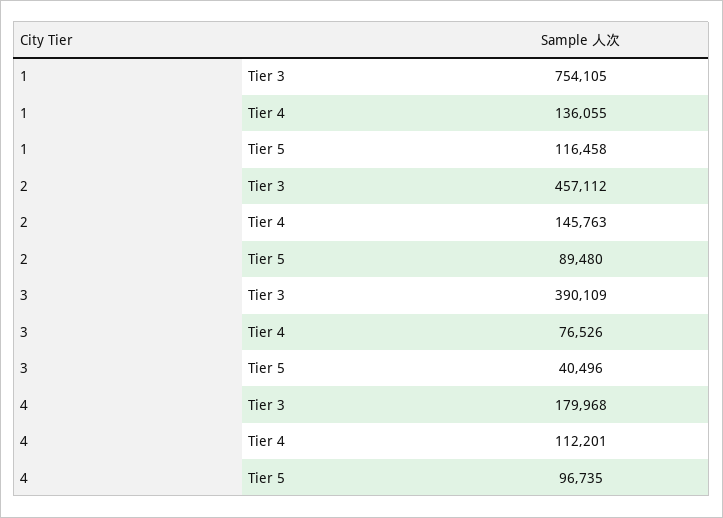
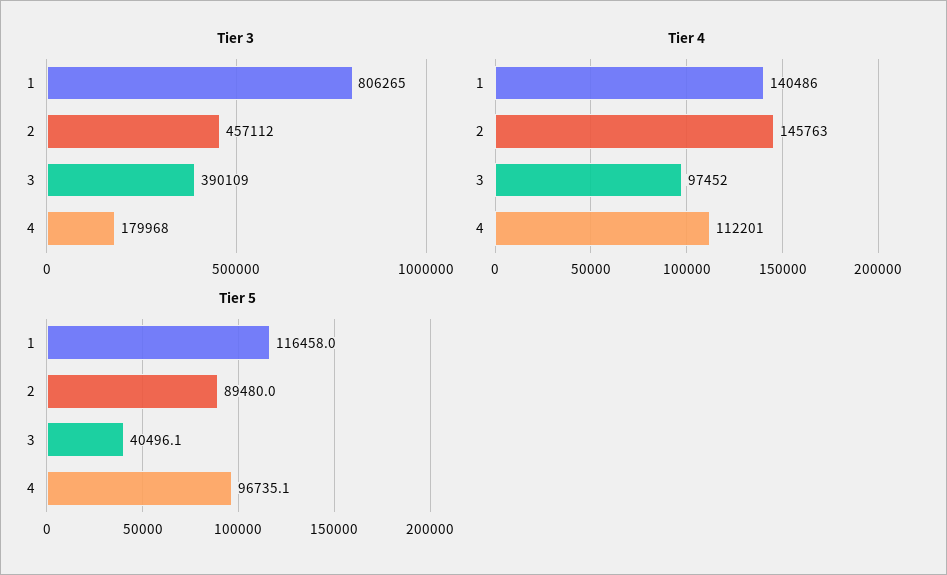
  {
    "Tier 3": {
-     "1": 754105,
+     "1": 806265,
      "2": 457112,
      "3": 390109,
      "4": 179968
    },
    "Tier 4": {
-     "1": 136055,
+     "1": 140486,
      "2": 145763,
-     "3": 76526,
+     "3": 97452,
      "4": 112201
    },
    "Tier 5": {
      "1": 116458,
      "2": 89480,
      "3": 40496.1,
      "4": 96735.1
    }
  }

